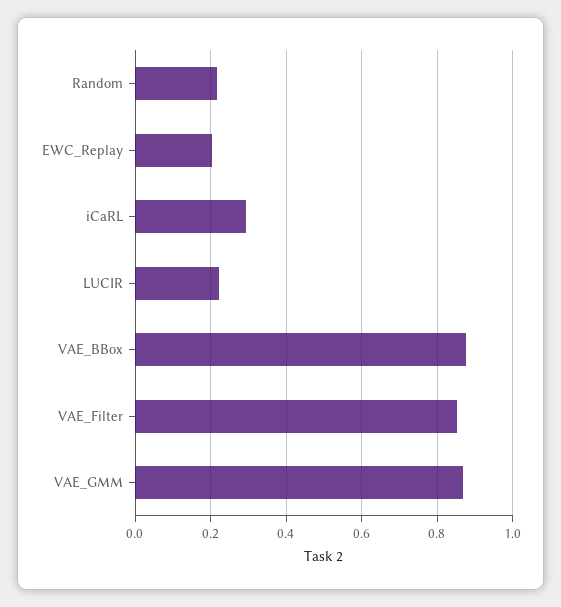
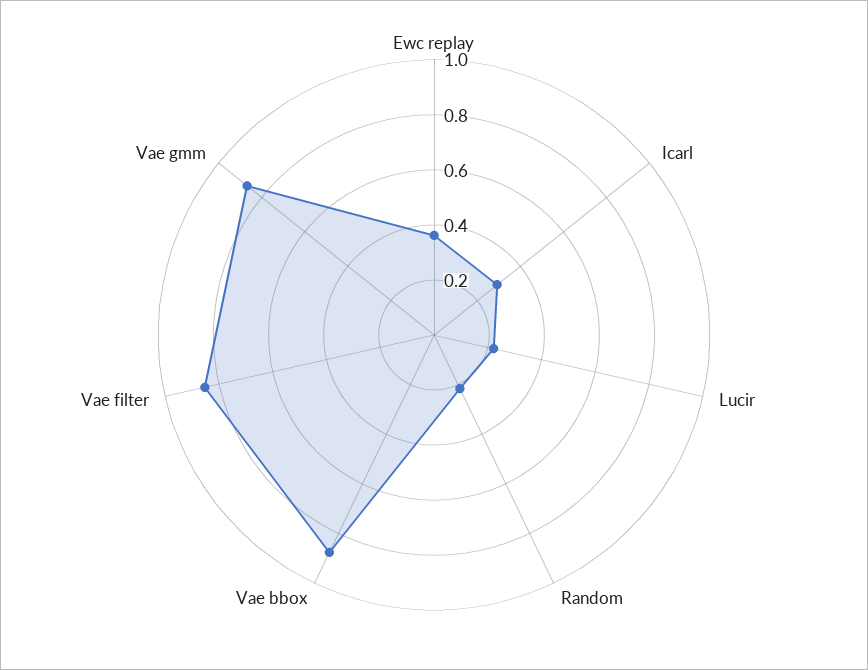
  {
    "Random": 0.22,
-   "EWC_Replay": 0.2,
+   "EWC_Replay": 0.35,
    "iCaRL": 0.3,
    "LUCIR": 0.22,
    "VAE_BBox": 0.88,
    "VAE_Filter": 0.86,
    "VAE_GMM": 0.86
  }

